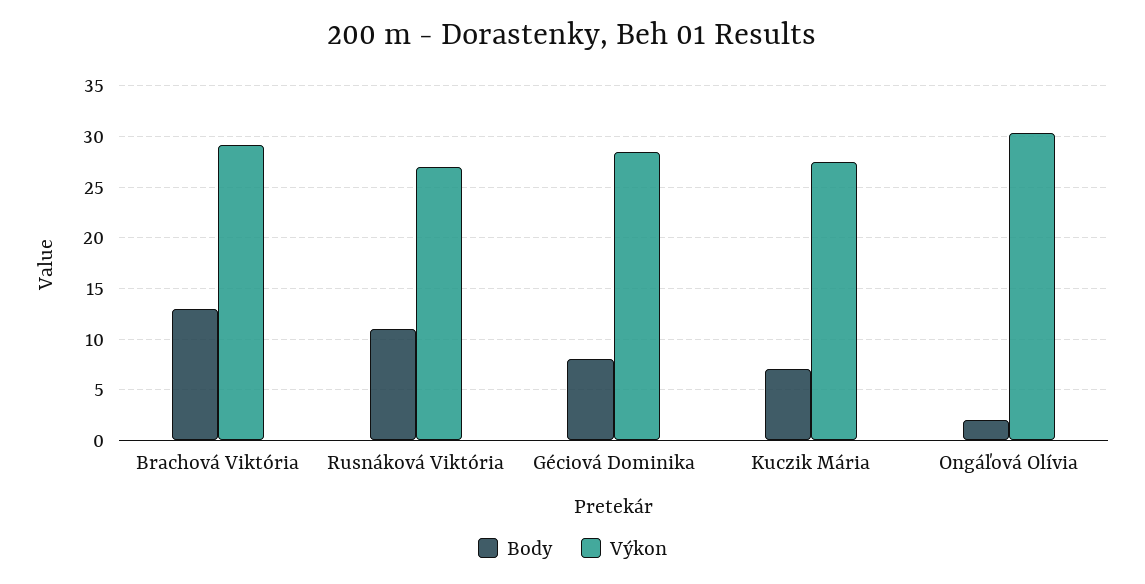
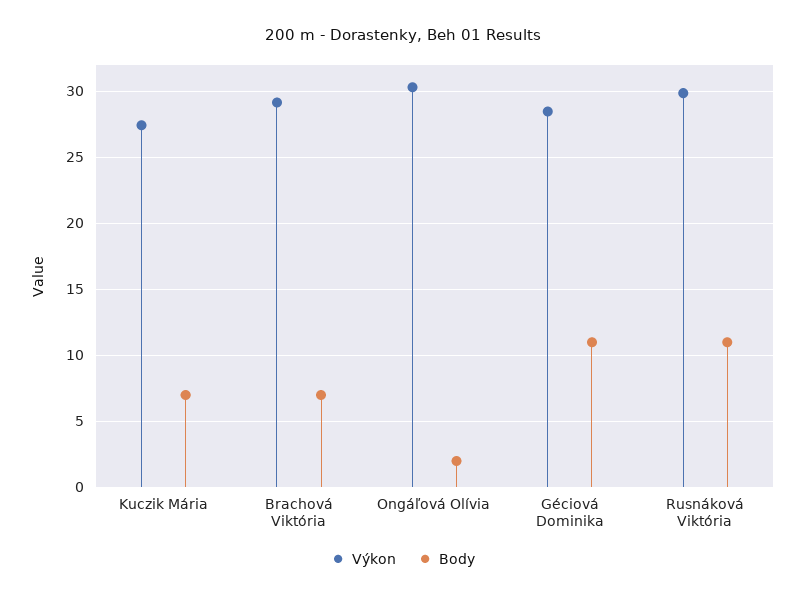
  {
    "Body": {
-     "Brachová Viktória": 13,
+     "Brachová Viktória": 7,
      "Rusnáková Viktória": 11,
-     "Géciová Dominika": 8,
+     "Géciová Dominika": 11,
      "Kuczik Mária": 7,
      "Ongáľová Olívia": 2
    },
    "Výkon": {
      "Brachová Viktória": 29,
-     "Rusnáková Viktória": 27,
+     "Rusnáková Viktória": 30,
      "Géciová Dominika": 28.5,
      "Kuczik Mária": 27.5,
      "Ongáľová Olívia": 30.5
    }
  }

